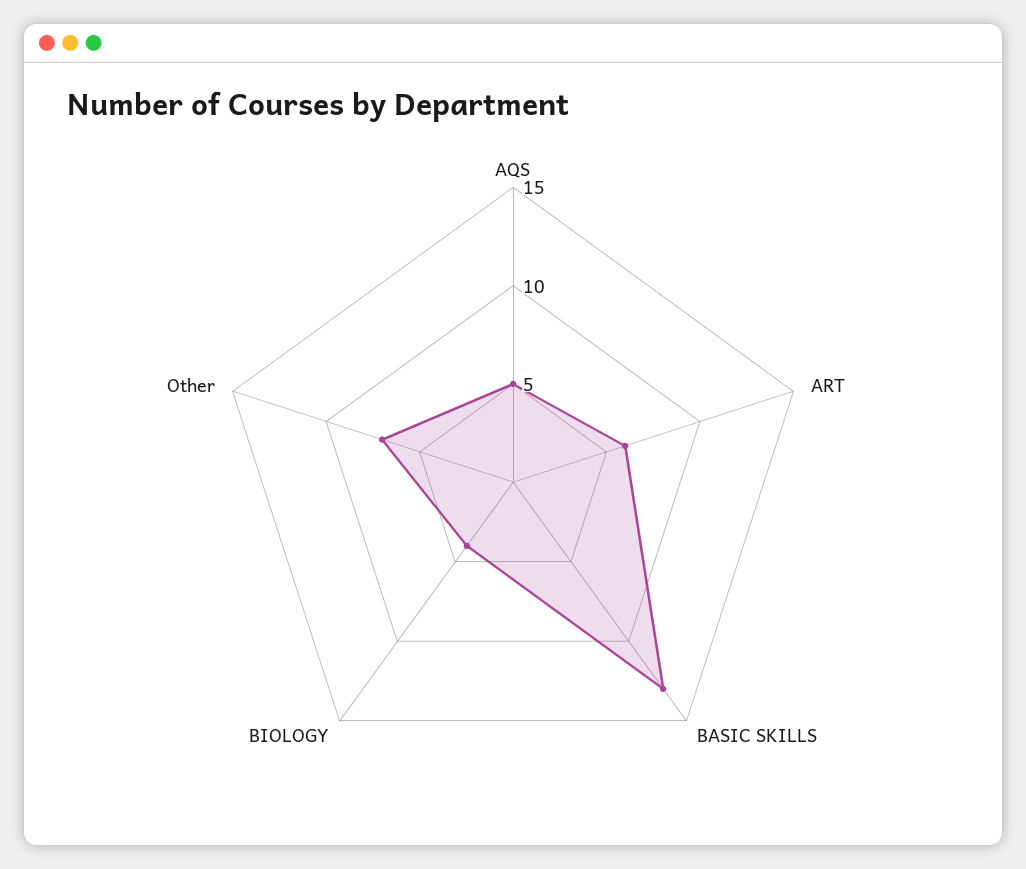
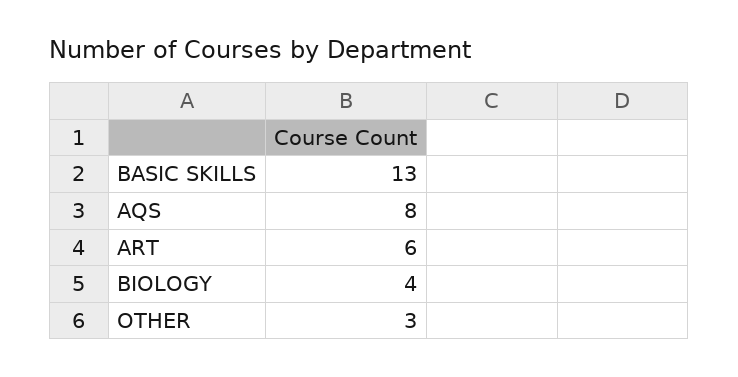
  {
-   "AQS": 5,
+   "AQS": 8,
    "ART": 6,
    "BASIC SKILLS": 13,
    "BIOLOGY": 4,
-   "Other": 7
+   "Other": 3
  }

